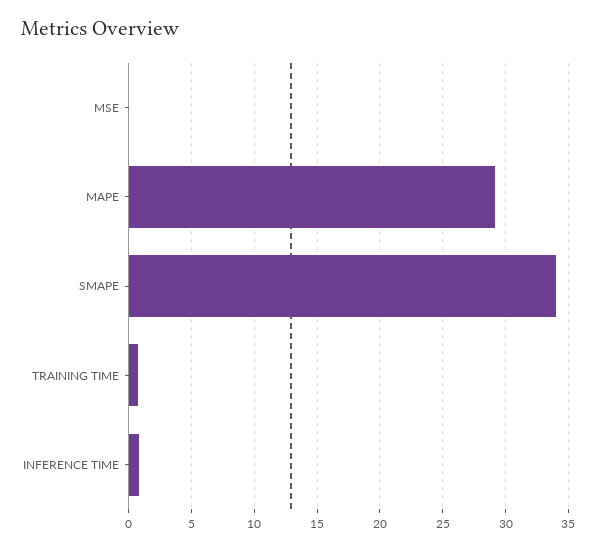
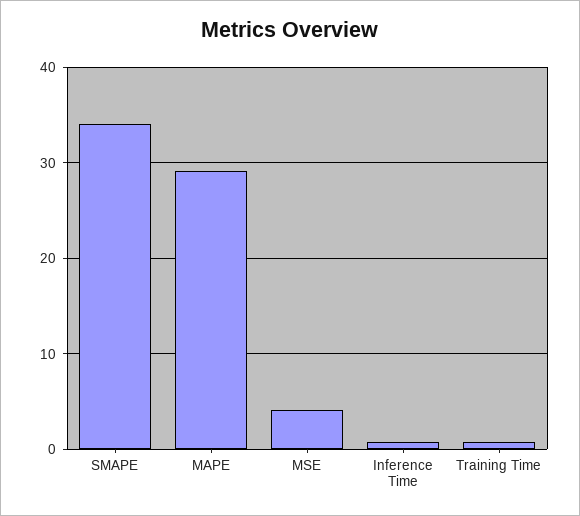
  {
-   "MSE": 0,
+   "MSE": 4,
    "MAPE": 29,
    "SMAPE": 34,
    "TRAINING TIME": 0.5,
    "INFERENCE TIME": 1
  }

